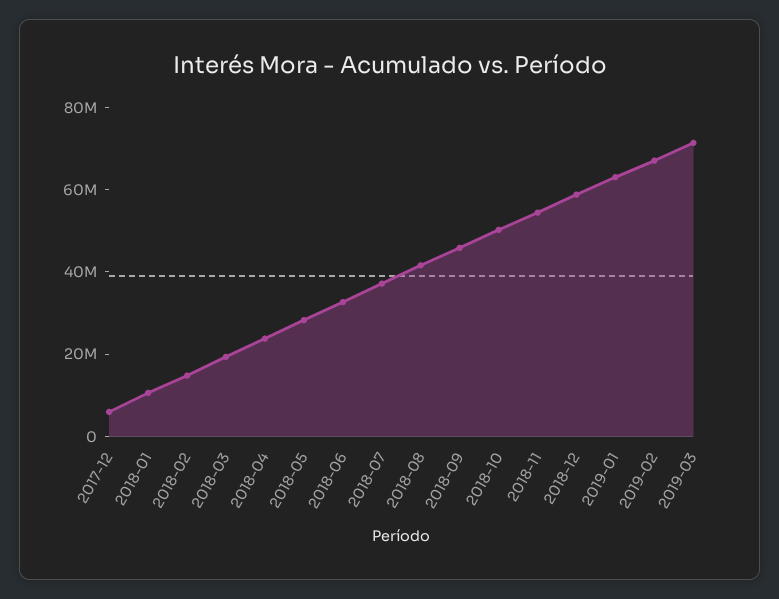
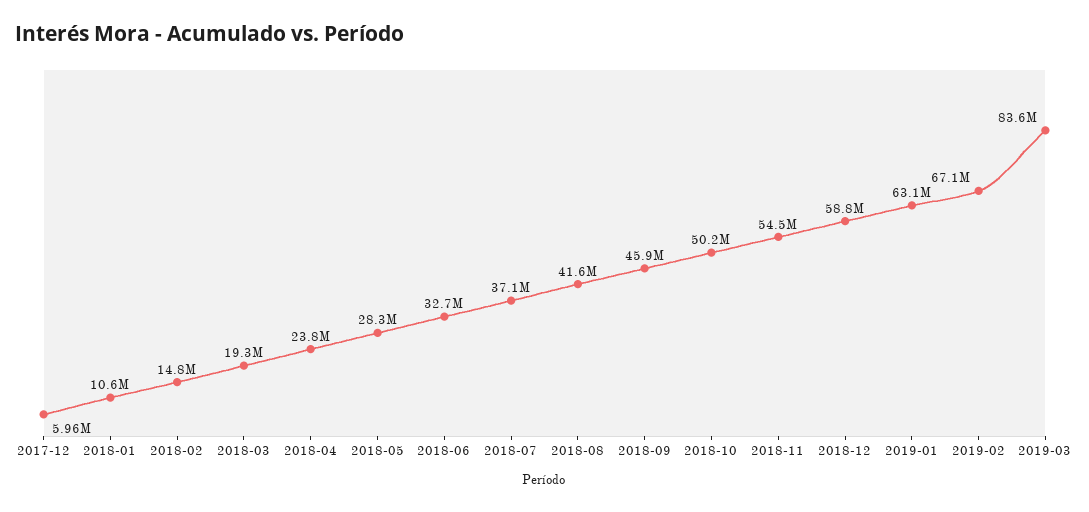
  {
    "2017-12": 5960000,
    "2018-01": 10600000,
    "2018-02": 14800000,
    "2018-03": 19300000,
    "2018-04": 23800000,
    "2018-05": 28300000,
    "2018-06": 32700000,
    "2018-07": 37100000,
    "2018-08": 41600000,
    "2018-09": 45900000,
    "2018-10": 50200000,
    "2018-11": 54500000,
    "2018-12": 58800000,
    "2019-01": 63100000,
    "2019-02": 67100000,
-   "2019-03": 70000000
+   "2019-03": 83600000
  }

